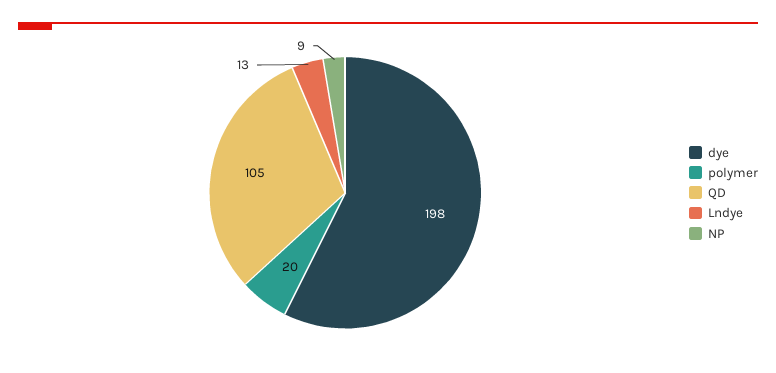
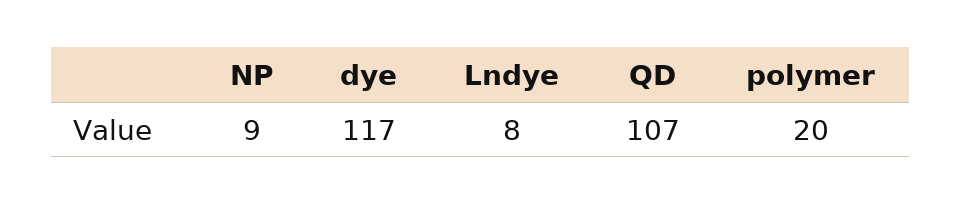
  {
-   "dye": 198,
+   "dye": 117,
    "polymer": 20,
-   "QD": 105,
+   "QD": 107,
-   "Lndye": 13,
+   "Lndye": 8,
    "NP": 9
  }

